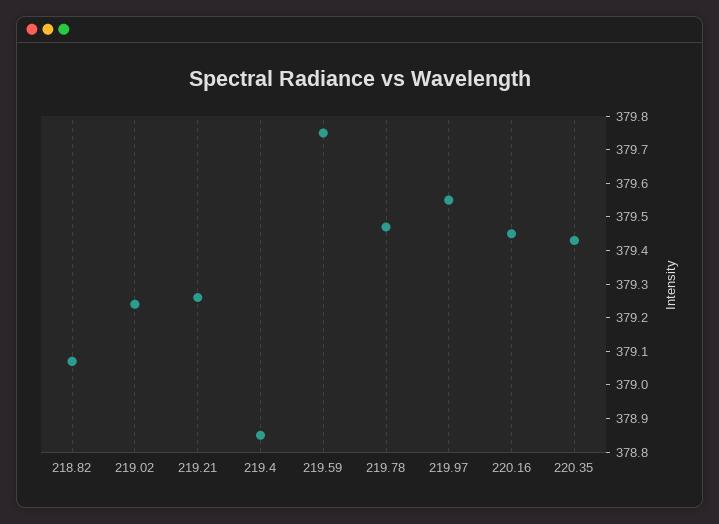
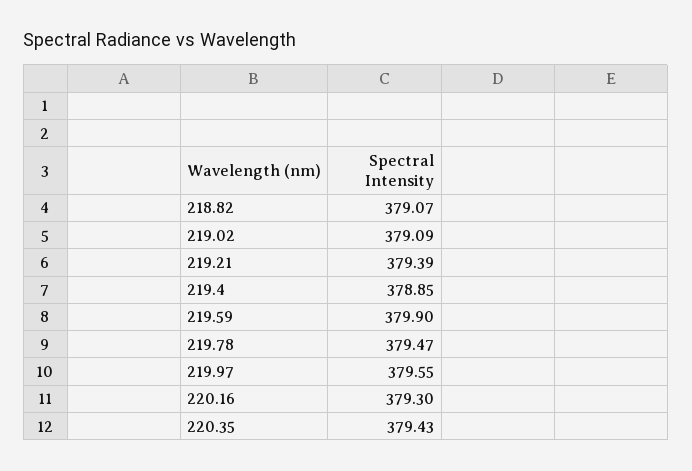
  {
    "218.82": 379.07,
-   "219.02": 379.25,
+   "219.02": 379.09,
-   "219.21": 379.25,
+   "219.21": 379.39,
    "219.4": 378.85,
-   "219.59": 379.75,
+   "219.59": 379.9,
    "219.78": 379.47,
    "219.97": 379.55,
-   "220.16": 379.45,
+   "220.16": 379.3,
    "220.35": 379.43
  }

